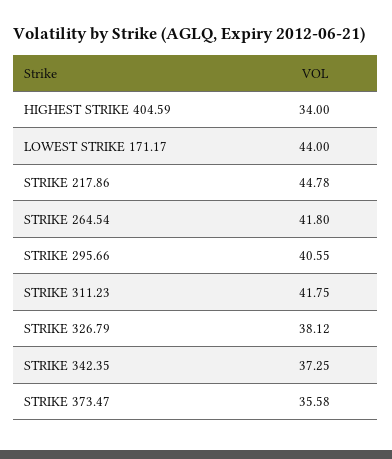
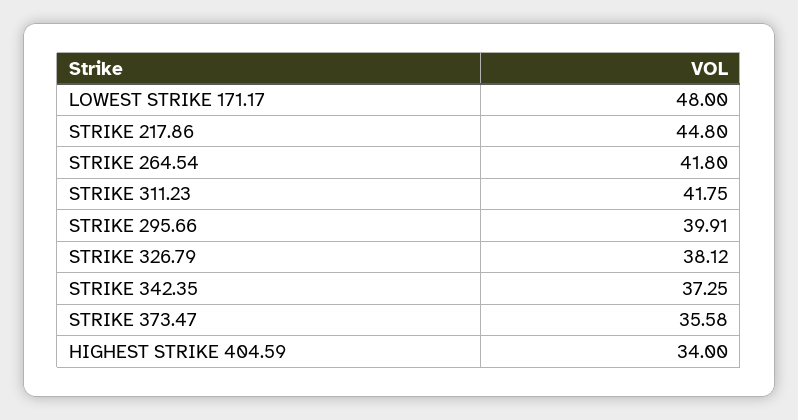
  {
    "HIGHEST STRIKE 404.59": 34,
-   "LOWEST STRIKE 171.17": 44,
+   "LOWEST STRIKE 171.17": 48,
-   "STRIKE 217.86": 44.78,
+   "STRIKE 217.86": 44.8,
    "STRIKE 264.54": 41.8,
-   "STRIKE 295.66": 40.55,
+   "STRIKE 295.66": 39.91,
    "STRIKE 311.23": 41.75,
    "STRIKE 326.79": 38.12,
    "STRIKE 342.35": 37.25,
    "STRIKE 373.47": 35.58
  }

